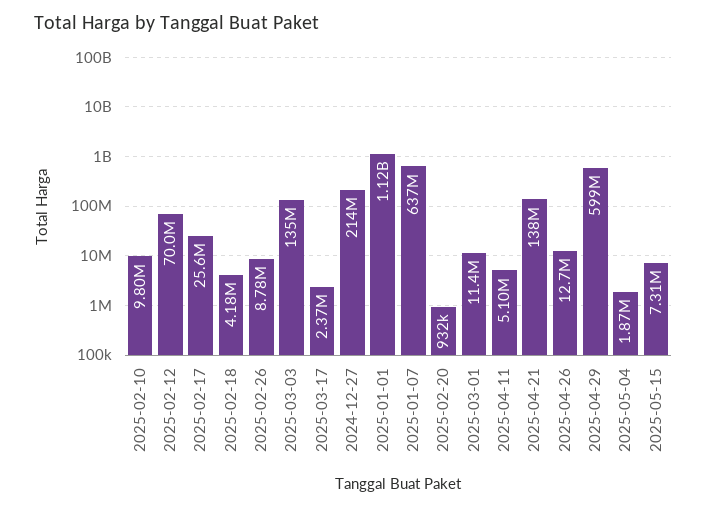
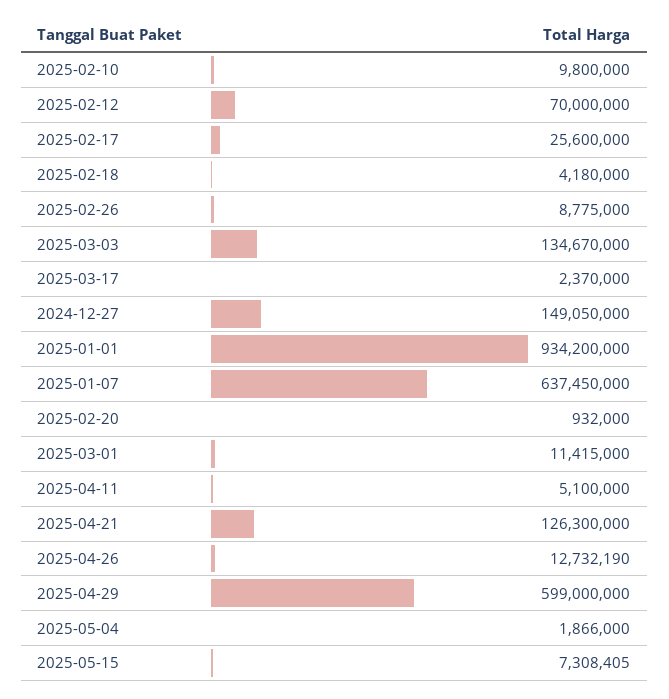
  {
    "2025-02-10": 9800000,
    "2025-02-12": 70000000,
    "2025-02-17": 25600000,
    "2025-02-18": 4180000,
    "2025-02-26": 8775000,
    "2025-03-03": 134670000,
    "2025-03-17": 2370000,
-   "2024-12-27": 214000000,
+   "2024-12-27": 149050000,
-   "2025-01-01": 1120000000,
+   "2025-01-01": 934200000,
    "2025-01-07": 637450000,
    "2025-02-20": 932000,
    "2025-03-01": 11415000,
    "2025-04-11": 5100000,
-   "2025-04-21": 138000000,
+   "2025-04-21": 126300000,
    "2025-04-26": 12732190,
    "2025-04-29": 599000000,
    "2025-05-04": 1866000,
    "2025-05-15": 7308405
  }

